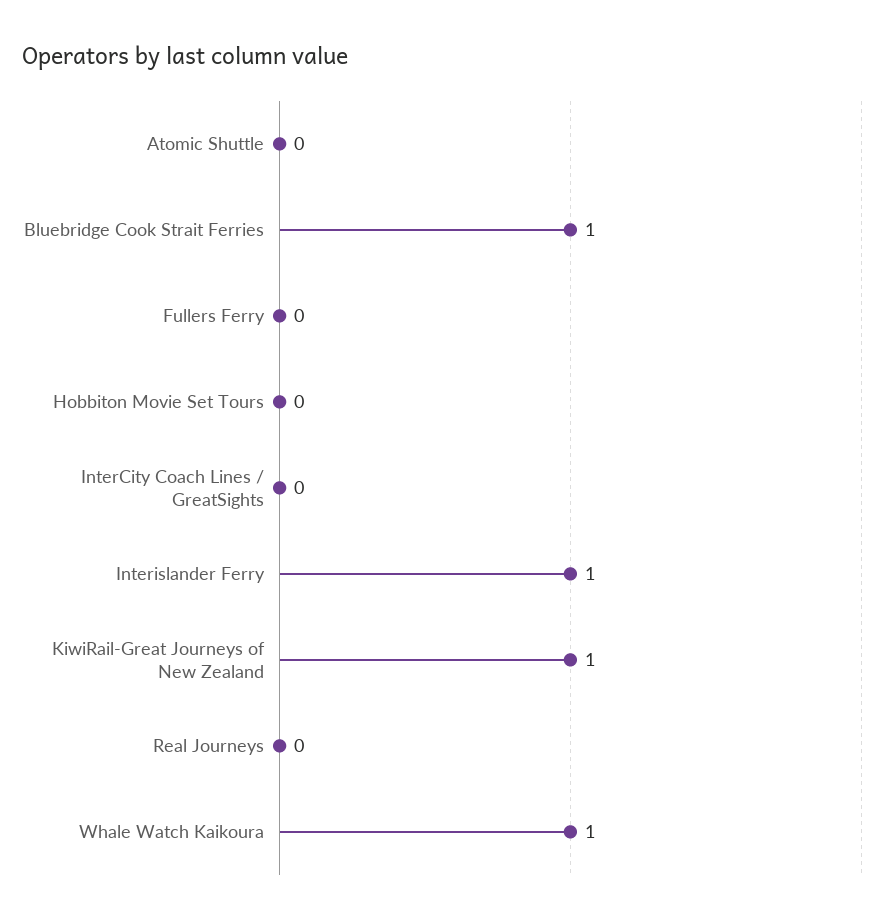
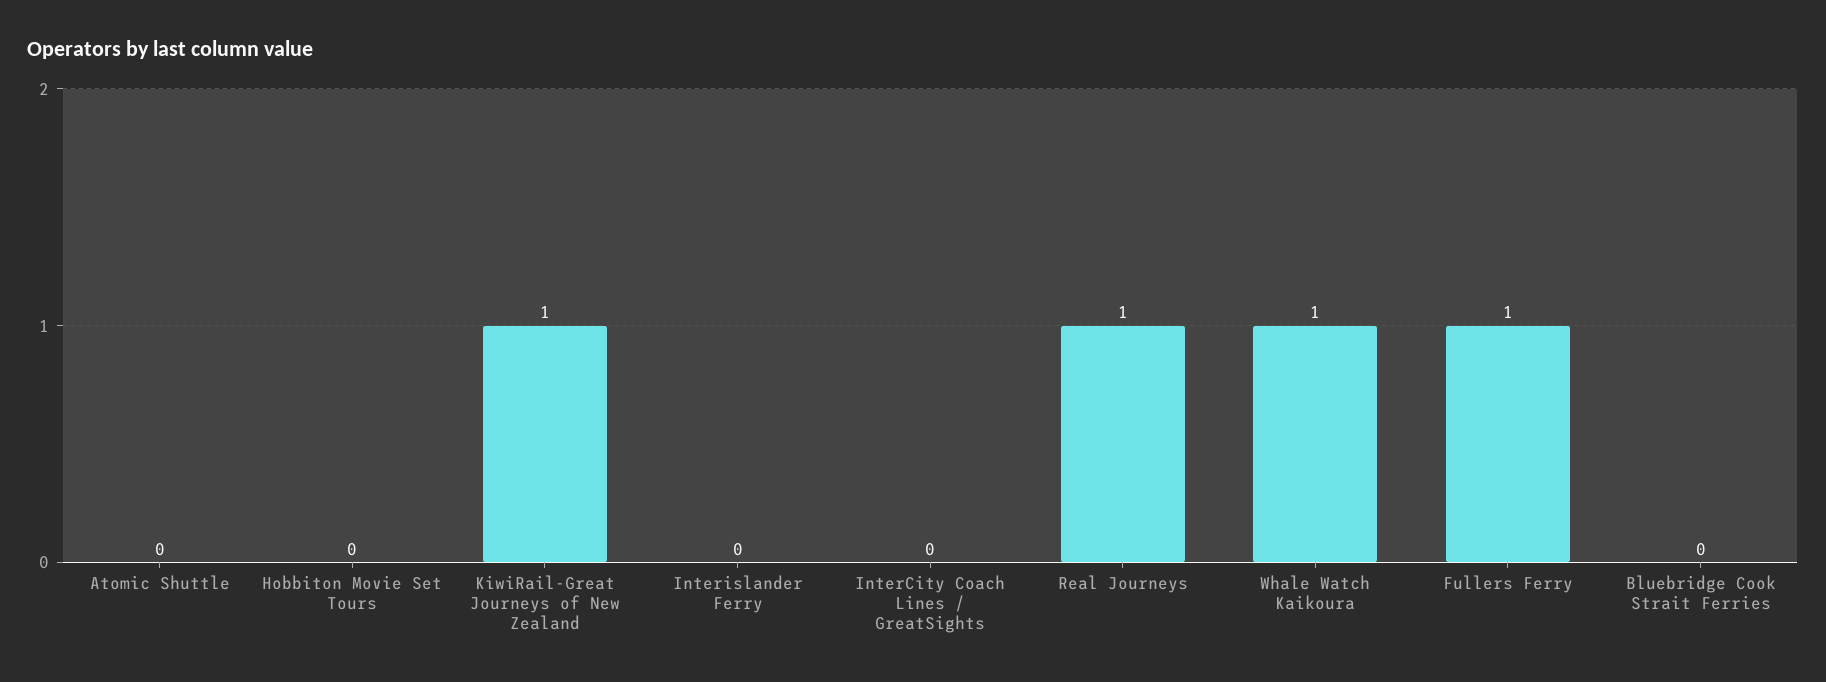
  {
    "Atomic Shuttle": 0,
-   "Bluebridge Cook Strait Ferries": 1,
+   "Bluebridge Cook Strait Ferries": 0,
-   "Fullers Ferry": 0,
+   "Fullers Ferry": 1,
    "Hobbiton Movie Set Tours": 0,
    "InterCity Coach Lines / GreatSights": 0,
-   "Interislander Ferry": 1,
+   "Interislander Ferry": 0,
    "KiwiRail-Great Journeys of New Zealand": 1,
-   "Real Journeys": 0,
+   "Real Journeys": 1,
    "Whale Watch Kaikoura": 1
  }

